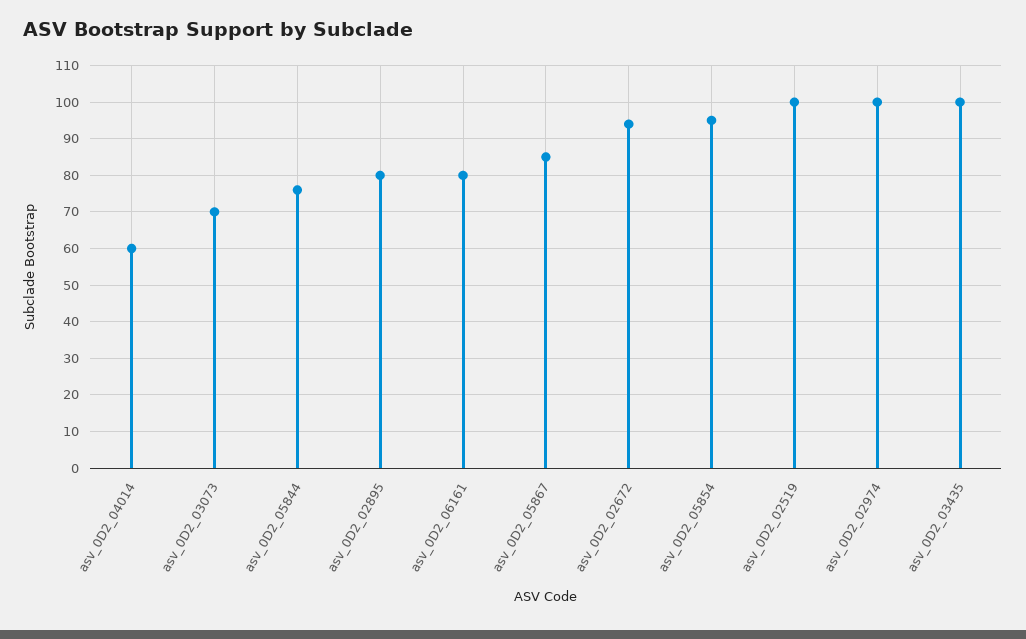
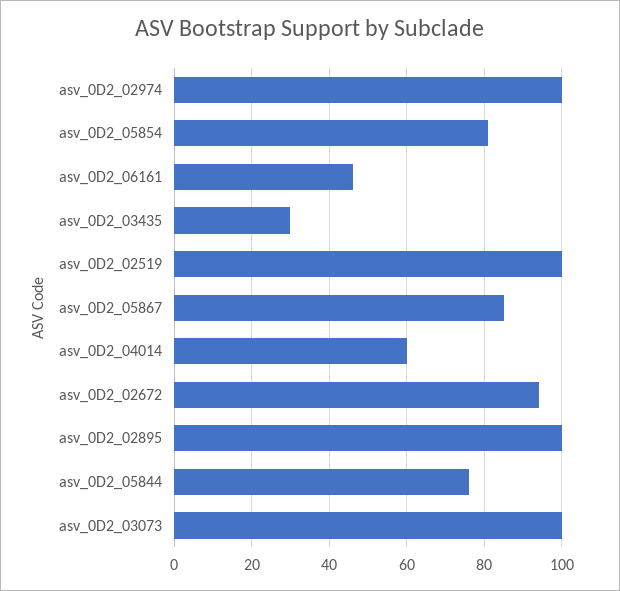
  {
    "asv_0D2_04014": 60,
-   "asv_0D2_03073": 70,
+   "asv_0D2_03073": 100,
    "asv_0D2_05844": 75,
-   "asv_0D2_02895": 80,
+   "asv_0D2_02895": 100,
-   "asv_0D2_06161": 80,
+   "asv_0D2_06161": 45,
    "asv_0D2_05867": 85,
    "asv_0D2_02672": 95,
-   "asv_0D2_05854": 95,
+   "asv_0D2_05854": 80,
    "asv_0D2_02519": 100,
    "asv_0D2_02974": 100,
-   "asv_0D2_03435": 100
+   "asv_0D2_03435": 30
  }

